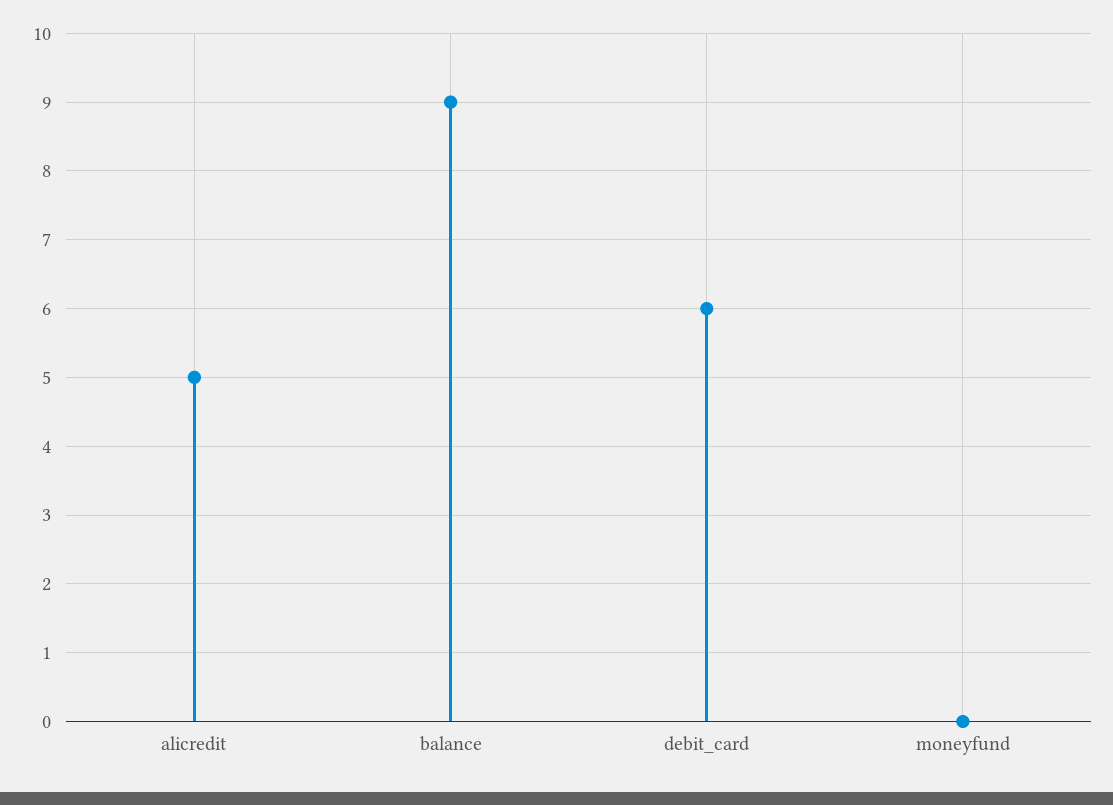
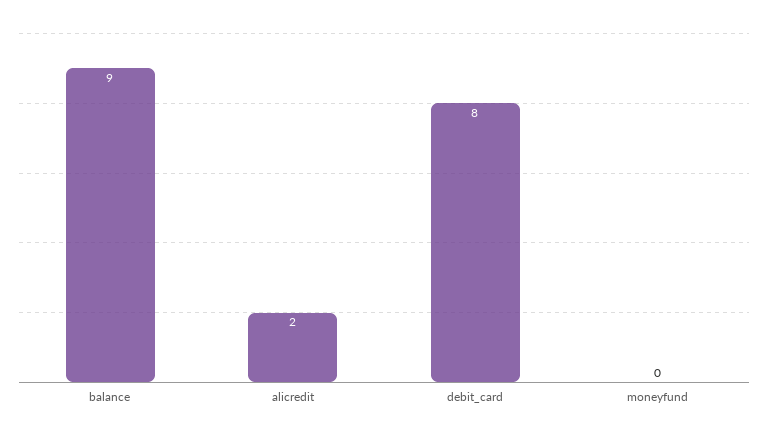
  {
-   "alicredit": 5,
+   "alicredit": 2,
    "balance": 9,
-   "debit_card": 6,
+   "debit_card": 8,
    "moneyfund": 0
  }

